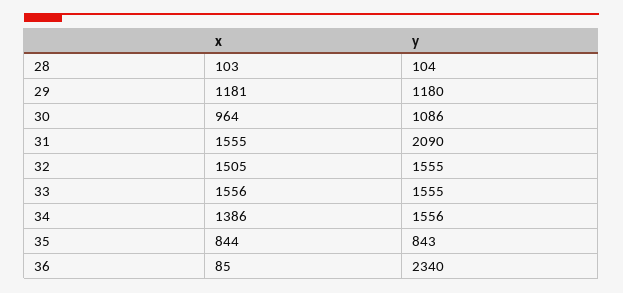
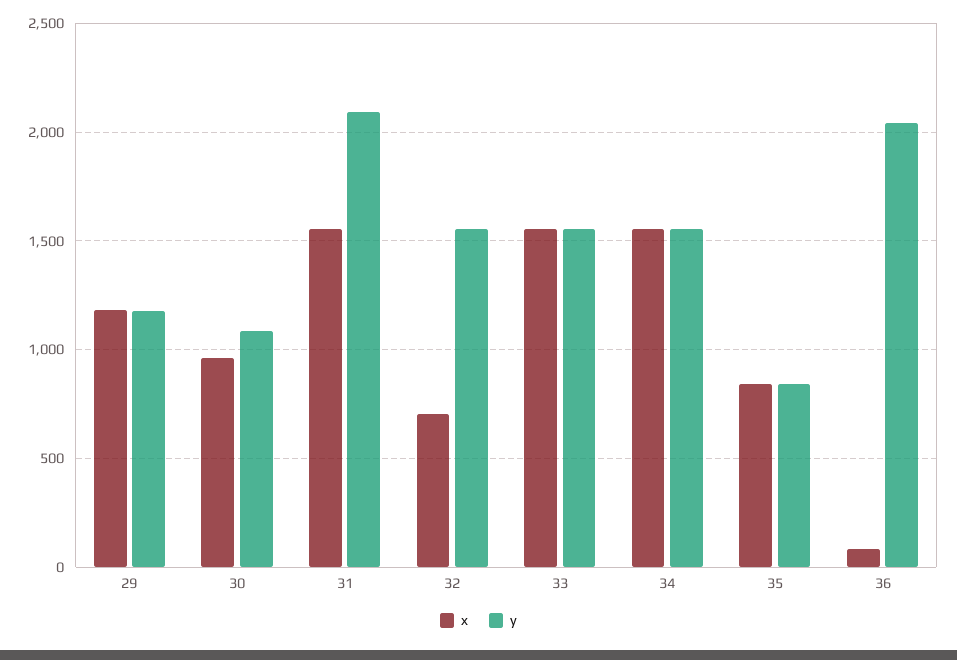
  {
    "x": {
-     "28": 103,
      "29": 1181,
      "30": 964,
      "31": 1555,
-     "32": 1505,
+     "32": 700,
      "33": 1556,
-     "34": 1386,
+     "34": 1550,
      "35": 844,
      "36": 85
    },
    "y": {
-     "28": 104,
      "29": 1180,
      "30": 1086,
      "31": 2090,
      "32": 1555,
      "33": 1555,
      "34": 1556,
      "35": 843,
-     "36": 2340
+     "36": 2050
    }
  }

